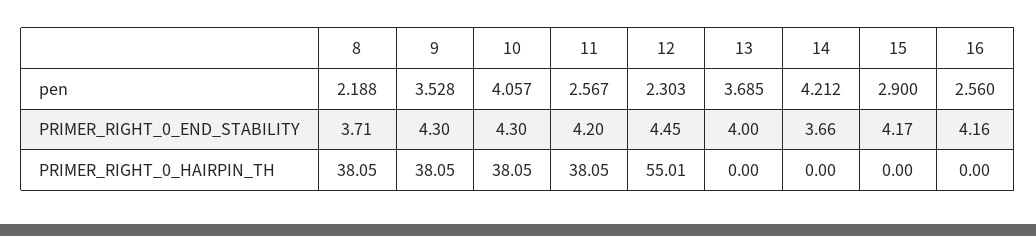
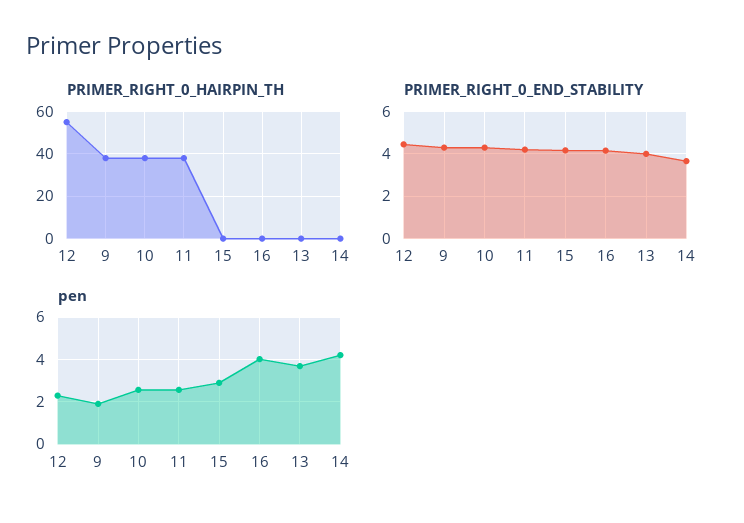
  {
    "pen": {
-     "8": 2.188,
-     "9": 3.528,
+     "9": 2,
-     "10": 4.057,
+     "10": 2.5,
      "11": 2.567,
      "12": 2.303,
      "13": 3.685,
      "14": 4.212,
      "15": 2.9,
-     "16": 2.56
+     "16": 4
    },
    "PRIMER_RIGHT_0_END_STABILITY": {
-     "8": 3.71,
      "9": 4.3,
      "10": 4.3,
      "11": 4.2,
      "12": 4.45,
      "13": 4,
      "14": 3.66,
      "15": 4.17,
      "16": 4.16
    },
    "PRIMER_RIGHT_0_HAIRPIN_TH": {
-     "8": 38.05,
      "9": 38.05,
      "10": 38.05,
      "11": 38.05,
      "12": 55.01,
      "13": 0,
      "14": 0,
      "15": 0,
      "16": 0
    }
  }

